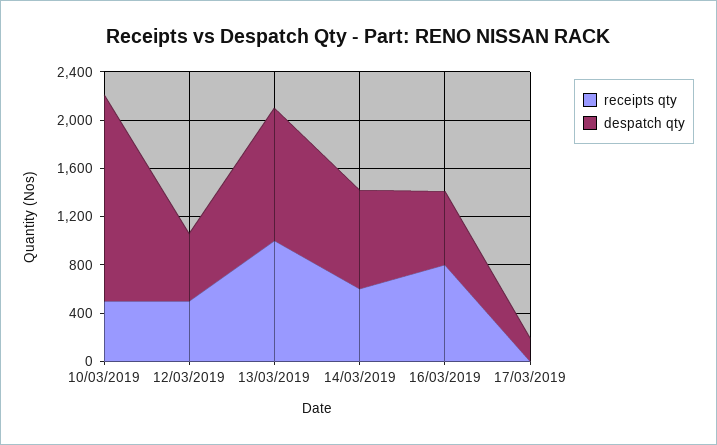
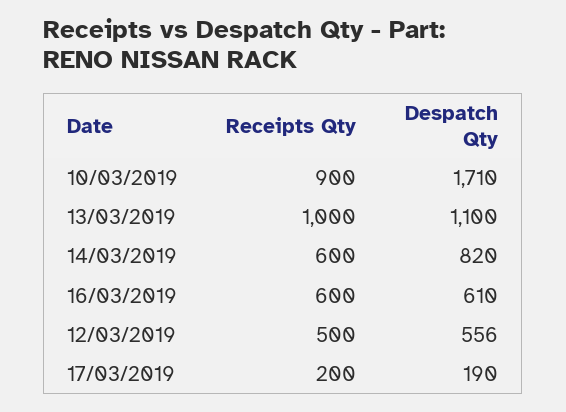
  {
    "receipts qty": {
-     "10/03/2019": 500,
+     "10/03/2019": 900,
      "12/03/2019": 500,
      "13/03/2019": 1000,
      "14/03/2019": 600,
-     "16/03/2019": 800,
+     "16/03/2019": 600,
-     "17/03/2019": 0
+     "17/03/2019": 200
    },
    "despatch qty": {
      "10/03/2019": 1710,
      "12/03/2019": 556,
      "13/03/2019": 1100,
      "14/03/2019": 820,
      "16/03/2019": 610,
      "17/03/2019": 190
    }
  }

